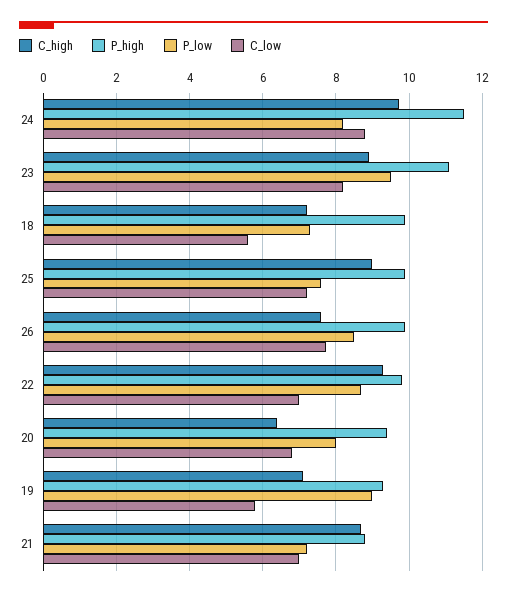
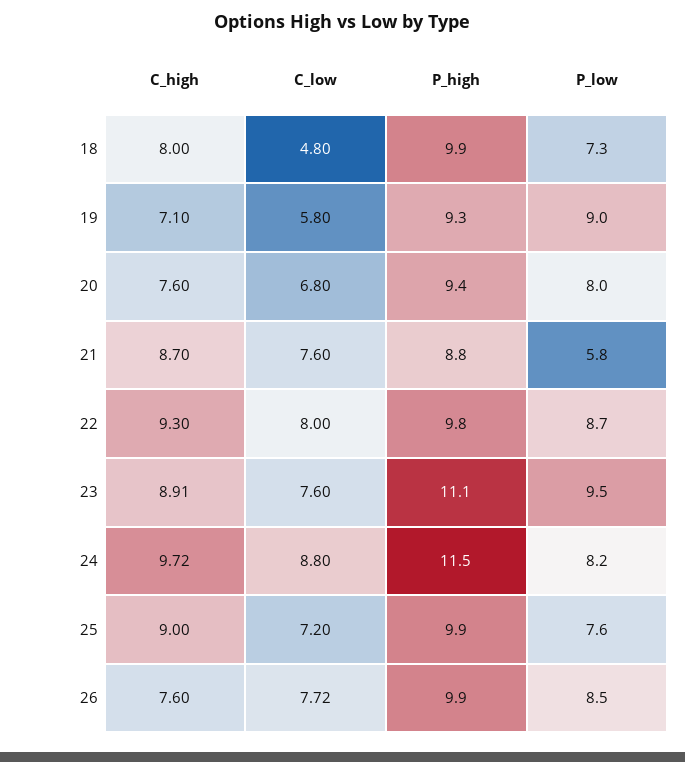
  {
    "C_high": {
      "24": 9.72,
      "23": 8.91,
-     "18": 7.2,
+     "18": 8,
      "25": 9,
      "26": 7.6,
      "22": 9.3,
-     "20": 6.4,
+     "20": 7.6,
      "19": 7.1,
      "21": 8.7
    },
    "P_high": {
      "24": 11.5,
      "23": 11.1,
      "18": 9.9,
      "25": 9.9,
      "26": 9.9,
      "22": 9.8,
      "20": 9.4,
      "19": 9.3,
      "21": 8.8
    },
    "P_low": {
      "24": 8.2,
      "23": 9.5,
      "18": 7.3,
      "25": 7.6,
      "26": 8.5,
      "22": 8.7,
      "20": 8,
      "19": 9,
-     "21": 7.2
+     "21": 5.8
    },
    "C_low": {
      "24": 8.8,
-     "23": 8.2,
+     "23": 7.6,
-     "18": 5.6,
+     "18": 4.8,
      "25": 7.2,
      "26": 7.72,
-     "22": 7,
+     "22": 8,
      "20": 6.8,
      "19": 5.8,
-     "21": 7
+     "21": 7.6
    }
  }

